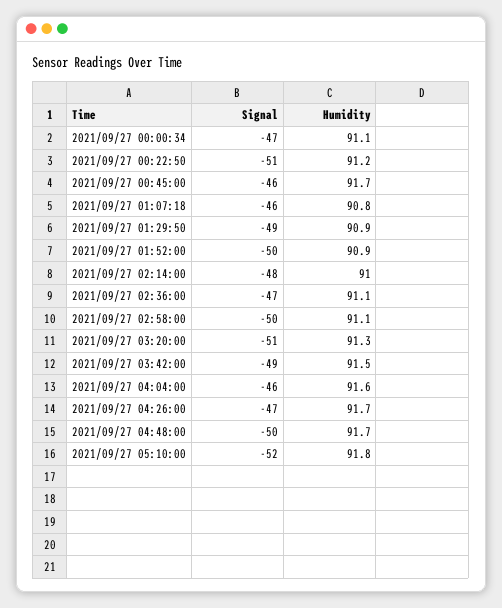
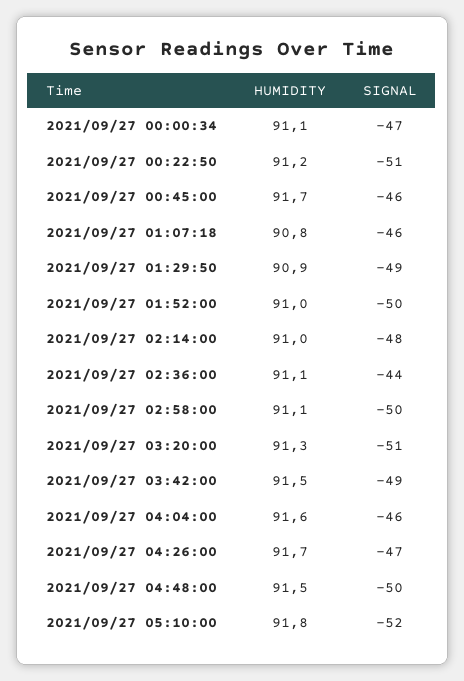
  {
    "Signal": {
      "2021/09/27 00:00:34": -47,
      "2021/09/27 00:22:50": -51,
      "2021/09/27 00:45:00": -46,
      "2021/09/27 01:07:18": -46,
      "2021/09/27 01:29:50": -49,
      "2021/09/27 01:52:00": -50,
      "2021/09/27 02:14:00": -48,
-     "2021/09/27 02:36:00": -47,
+     "2021/09/27 02:36:00": -44,
      "2021/09/27 02:58:00": -50,
      "2021/09/27 03:20:00": -51,
      "2021/09/27 03:42:00": -49,
      "2021/09/27 04:04:00": -46,
      "2021/09/27 04:26:00": -47,
      "2021/09/27 04:48:00": -50,
      "2021/09/27 05:10:00": -52
    },
    "Humidity": {
      "2021/09/27 00:00:34": 91.1,
      "2021/09/27 00:22:50": 91.2,
      "2021/09/27 00:45:00": 91.7,
      "2021/09/27 01:07:18": 90.8,
      "2021/09/27 01:29:50": 90.9,
-     "2021/09/27 01:52:00": 90.9,
+     "2021/09/27 01:52:00": 91,
      "2021/09/27 02:14:00": 91,
      "2021/09/27 02:36:00": 91.1,
      "2021/09/27 02:58:00": 91.1,
      "2021/09/27 03:20:00": 91.3,
      "2021/09/27 03:42:00": 91.5,
      "2021/09/27 04:04:00": 91.6,
      "2021/09/27 04:26:00": 91.7,
-     "2021/09/27 04:48:00": 91.7,
+     "2021/09/27 04:48:00": 91.5,
      "2021/09/27 05:10:00": 91.8
    }
  }

